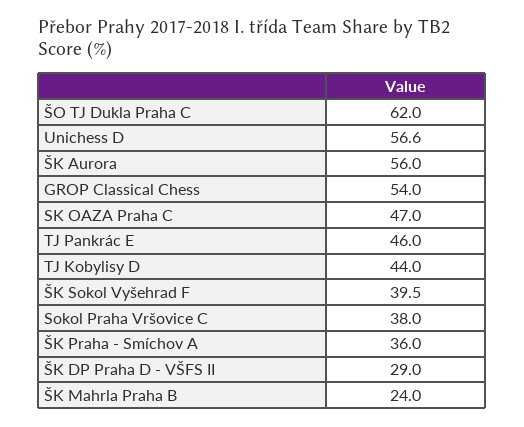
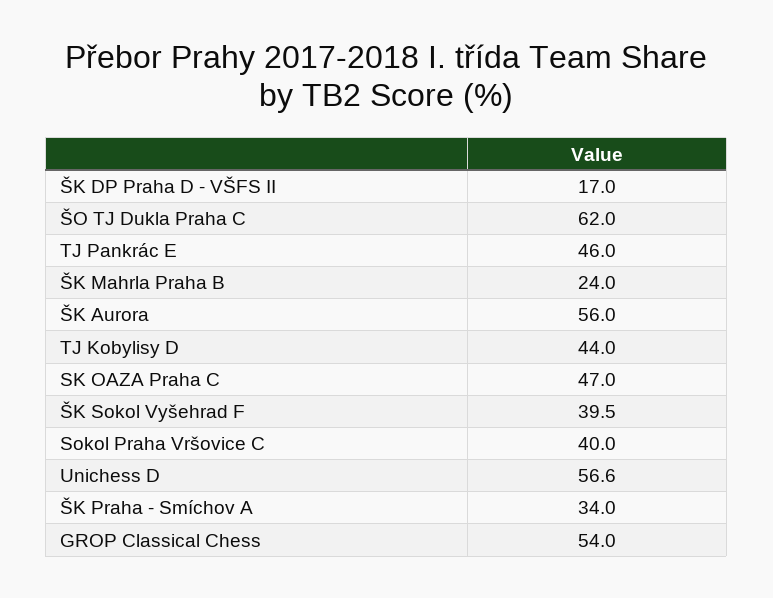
  {
    "ŠO TJ Dukla Praha C": 62,
    "Unichess D": 56.6,
    "ŠK Aurora": 56,
    "GROP Classical Chess": 54,
    "SK OAZA Praha C": 47,
    "TJ Pankrác E": 46,
    "TJ Kobylisy D": 44,
    "ŠK Sokol Vyšehrad F": 39.5,
-   "Sokol Praha Vršovice C": 38,
+   "Sokol Praha Vršovice C": 40,
-   "ŠK Praha - Smíchov A": 36,
+   "ŠK Praha - Smíchov A": 34,
-   "ŠK DP Praha D - VŠFS II": 29,
+   "ŠK DP Praha D - VŠFS II": 17,
    "ŠK Mahrla Praha B": 24
  }

